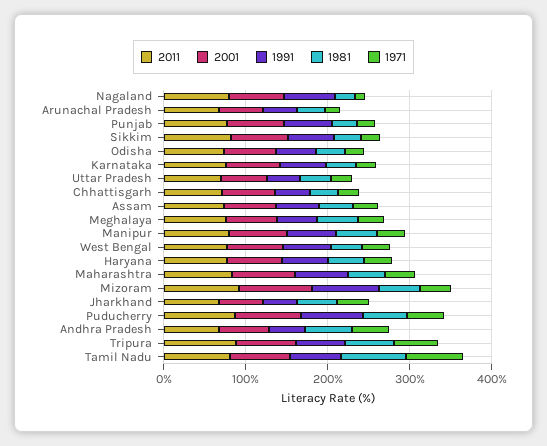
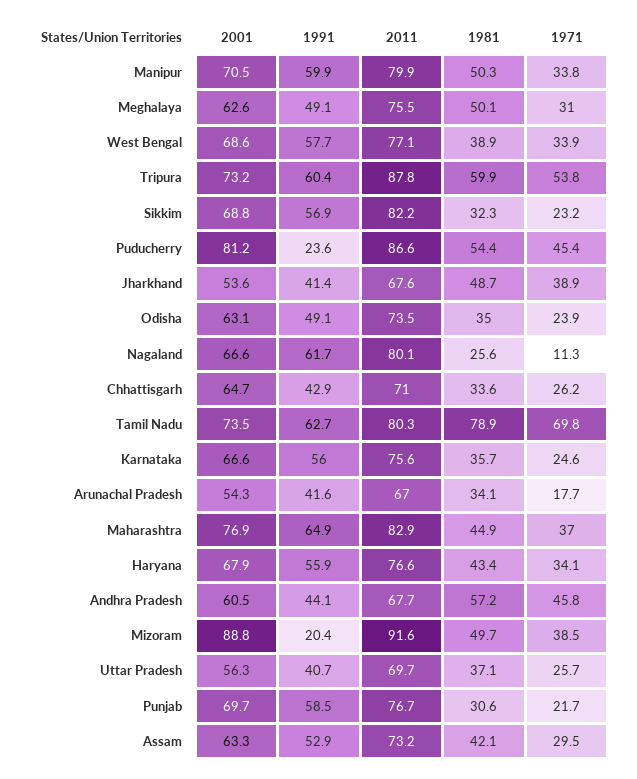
  {
    "2011": {
      "Nagaland": 80.1,
      "Arunachal Pradesh": 67,
      "Punjab": 76.7,
      "Sikkim": 82.2,
      "Odisha": 73.5,
      "Karnataka": 75.6,
      "Uttar Pradesh": 69.7,
      "Chhattisgarh": 71,
      "Assam": 73.2,
      "Meghalaya": 75.5,
      "Manipur": 79.9,
      "West Bengal": 77.1,
      "Haryana": 76.6,
      "Maharashtra": 82.9,
      "Mizoram": 91.6,
      "Jharkhand": 67.6,
      "Puducherry": 86.6,
      "Andhra Pradesh": 67.7,
      "Tripura": 87.8,
      "Tamil Nadu": 80.3
    },
    "2001": {
      "Nagaland": 66.6,
      "Arunachal Pradesh": 54.3,
      "Punjab": 69.7,
      "Sikkim": 68.8,
      "Odisha": 63.1,
      "Karnataka": 66.6,
      "Uttar Pradesh": 56.3,
      "Chhattisgarh": 64.7,
      "Assam": 63.3,
      "Meghalaya": 62.6,
      "Manipur": 70.5,
      "West Bengal": 68.6,
      "Haryana": 67.9,
      "Maharashtra": 76.9,
      "Mizoram": 88.8,
      "Jharkhand": 53.6,
      "Puducherry": 81.2,
      "Andhra Pradesh": 60.5,
      "Tripura": 73.2,
      "Tamil Nadu": 73.5
    },
    "1991": {
      "Nagaland": 61.7,
      "Arunachal Pradesh": 41.6,
      "Punjab": 58.5,
      "Sikkim": 56.9,
      "Odisha": 49.1,
      "Karnataka": 56,
      "Uttar Pradesh": 40.7,
      "Chhattisgarh": 42.9,
      "Assam": 52.9,
      "Meghalaya": 49.1,
      "Manipur": 59.9,
      "West Bengal": 57.7,
      "Haryana": 55.9,
      "Maharashtra": 64.9,
-     "Mizoram": 80,
+     "Mizoram": 20.4,
      "Jharkhand": 41.4,
-     "Puducherry": 80,
+     "Puducherry": 23.6,
      "Andhra Pradesh": 44.1,
      "Tripura": 60.4,
      "Tamil Nadu": 62.7
    },
    "1981": {
      "Nagaland": 25.6,
      "Arunachal Pradesh": 34.1,
      "Punjab": 30.6,
      "Sikkim": 32.3,
      "Odisha": 35,
      "Karnataka": 35.7,
      "Uttar Pradesh": 37.1,
      "Chhattisgarh": 33.6,
      "Assam": 42.1,
      "Meghalaya": 50.1,
      "Manipur": 50.3,
      "West Bengal": 38.9,
      "Haryana": 43.4,
      "Maharashtra": 44.9,
      "Mizoram": 49.7,
      "Jharkhand": 48.7,
      "Puducherry": 54.4,
      "Andhra Pradesh": 57.2,
      "Tripura": 59.9,
      "Tamil Nadu": 78.9
    },
    "1971": {
      "Nagaland": 11.3,
      "Arunachal Pradesh": 17.7,
      "Punjab": 21.7,
      "Sikkim": 23.2,
      "Odisha": 23.9,
      "Karnataka": 24.6,
      "Uttar Pradesh": 25.7,
      "Chhattisgarh": 26.2,
      "Assam": 29.5,
      "Meghalaya": 31,
      "Manipur": 33.8,
      "West Bengal": 33.9,
      "Haryana": 34.1,
      "Maharashtra": 37,
      "Mizoram": 38.5,
      "Jharkhand": 38.9,
      "Puducherry": 45.4,
      "Andhra Pradesh": 45.8,
      "Tripura": 53.8,
      "Tamil Nadu": 69.8
    }
  }

